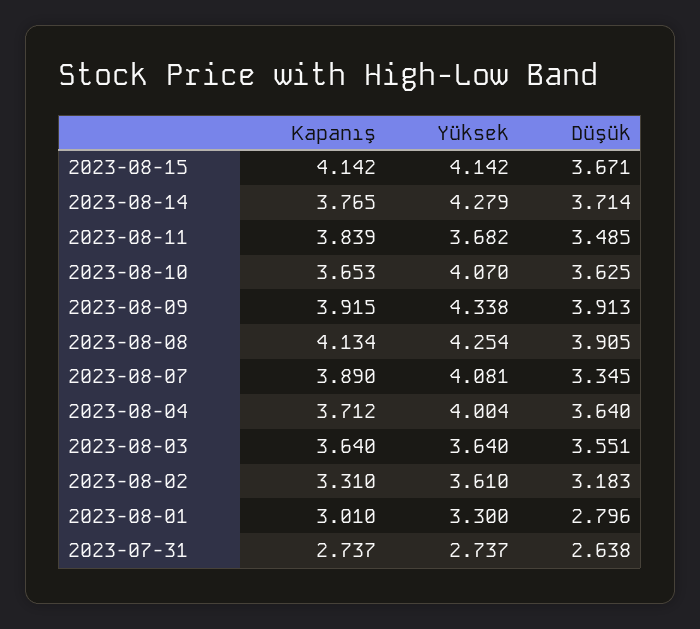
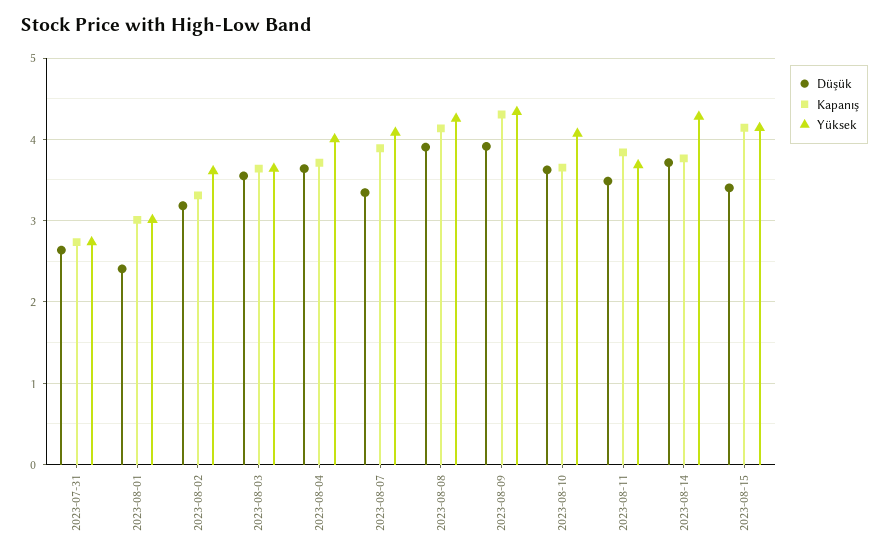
  {
    "Kapanış": {
      "2023-08-15": 4.142,
      "2023-08-14": 3.765,
      "2023-08-11": 3.839,
      "2023-08-10": 3.653,
-     "2023-08-09": 3.915,
+     "2023-08-09": 4.3,
      "2023-08-08": 4.134,
      "2023-08-07": 3.89,
      "2023-08-04": 3.712,
      "2023-08-03": 3.64,
      "2023-08-02": 3.31,
      "2023-08-01": 3.01,
      "2023-07-31": 2.737
    },
    "Yüksek": {
      "2023-08-15": 4.142,
      "2023-08-14": 4.279,
      "2023-08-11": 3.682,
      "2023-08-10": 4.07,
      "2023-08-09": 4.338,
      "2023-08-08": 4.254,
      "2023-08-07": 4.081,
      "2023-08-04": 4.004,
      "2023-08-03": 3.64,
      "2023-08-02": 3.61,
-     "2023-08-01": 3.3,
+     "2023-08-01": 3,
      "2023-07-31": 2.737
    },
    "Düşük": {
-     "2023-08-15": 3.671,
+     "2023-08-15": 3.4,
      "2023-08-14": 3.714,
      "2023-08-11": 3.485,
      "2023-08-10": 3.625,
      "2023-08-09": 3.913,
      "2023-08-08": 3.905,
      "2023-08-07": 3.345,
      "2023-08-04": 3.64,
      "2023-08-03": 3.551,
      "2023-08-02": 3.183,
-     "2023-08-01": 2.796,
+     "2023-08-01": 2.4,
      "2023-07-31": 2.638
    }
  }

